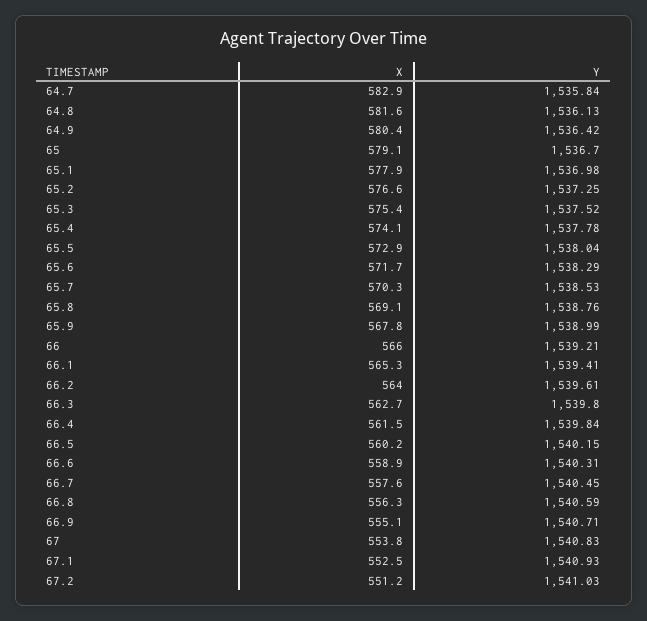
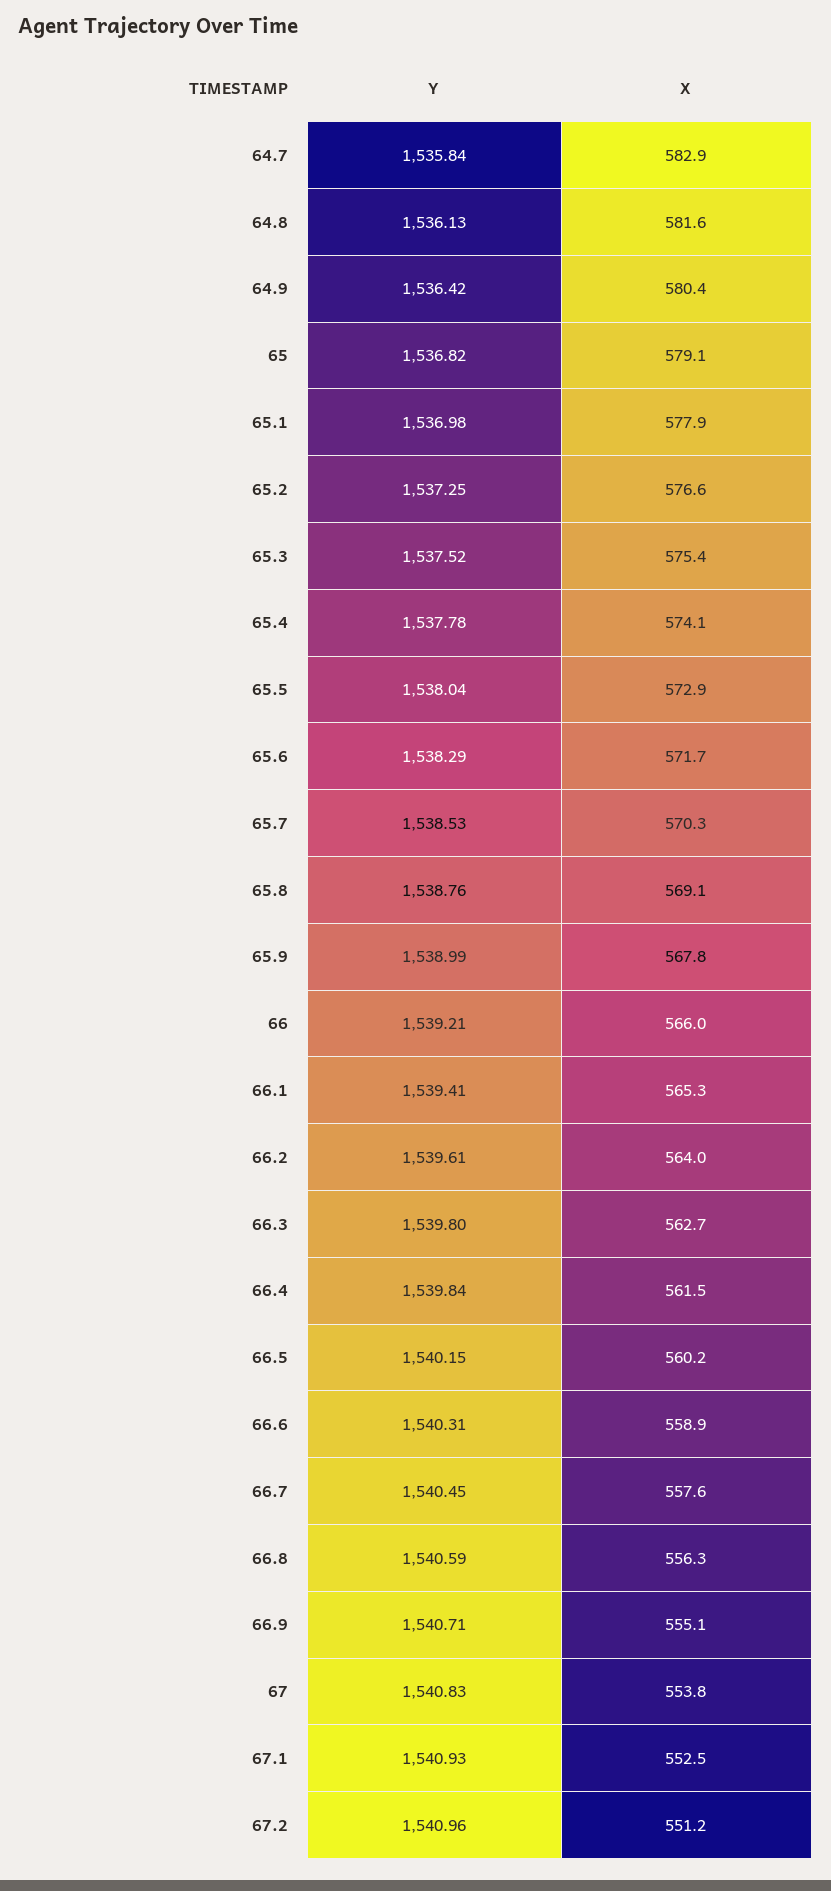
  {
    "X": {
      "64.7": 582.9,
      "64.8": 581.6,
      "64.9": 580.4,
      "65": 579.1,
      "65.1": 577.9,
      "65.2": 576.6,
      "65.3": 575.4,
      "65.4": 574.1,
      "65.5": 572.9,
      "65.6": 571.7,
      "65.7": 570.3,
      "65.8": 569.1,
      "65.9": 567.8,
      "66": 566,
      "66.1": 565.3,
      "66.2": 564,
      "66.3": 562.7,
      "66.4": 561.5,
      "66.5": 560.2,
      "66.6": 558.9,
      "66.7": 557.6,
      "66.8": 556.3,
      "66.9": 555.1,
      "67": 553.8,
      "67.1": 552.5,
      "67.2": 551.2
    },
    "Y": {
      "64.7": 1535.84,
      "64.8": 1536.13,
      "64.9": 1536.42,
-     "65": 1536.7,
+     "65": 1536.82,
      "65.1": 1536.98,
      "65.2": 1537.25,
      "65.3": 1537.52,
      "65.4": 1537.78,
      "65.5": 1538.04,
      "65.6": 1538.29,
      "65.7": 1538.53,
      "65.8": 1538.76,
      "65.9": 1538.99,
      "66": 1539.21,
      "66.1": 1539.41,
      "66.2": 1539.61,
      "66.3": 1539.8,
      "66.4": 1539.84,
      "66.5": 1540.15,
      "66.6": 1540.31,
      "66.7": 1540.45,
      "66.8": 1540.59,
      "66.9": 1540.71,
      "67": 1540.83,
      "67.1": 1540.93,
-     "67.2": 1541.03
+     "67.2": 1540.96
    }
  }

